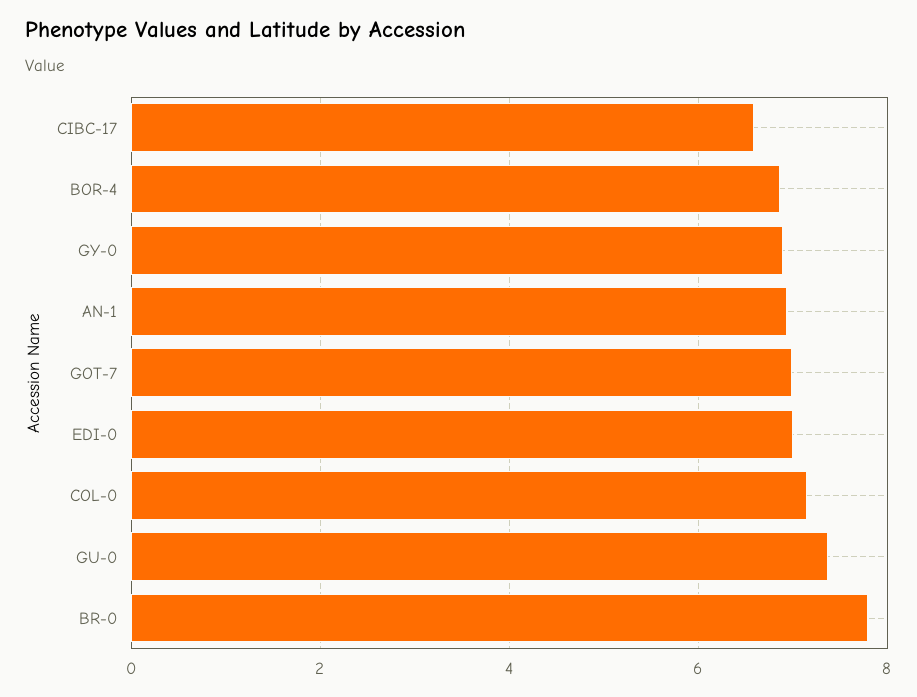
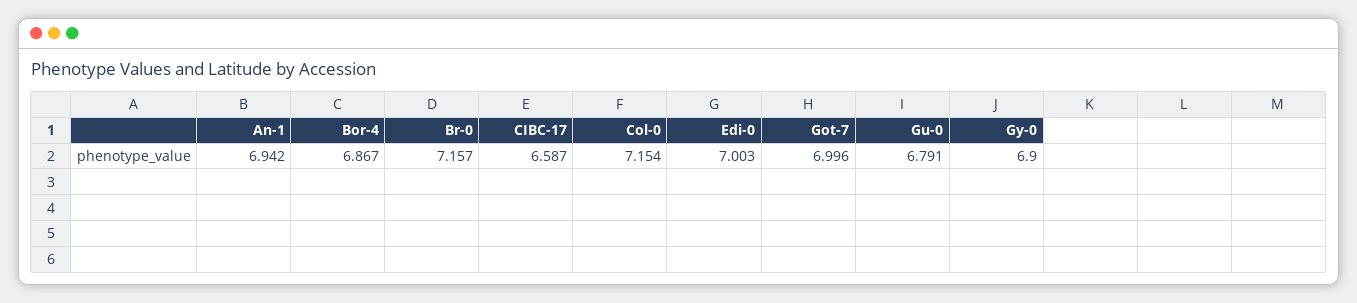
  {
    "CIBC-17": 6.587,
    "BOR-4": 6.867,
    "GY-0": 6.9,
    "AN-1": 6.942,
    "GOT-7": 6.996,
    "EDI-0": 7.003,
    "COL-0": 7.154,
-   "GU-0": 7.4,
+   "GU-0": 6.791,
-   "BR-0": 7.8
+   "BR-0": 7.157
  }

